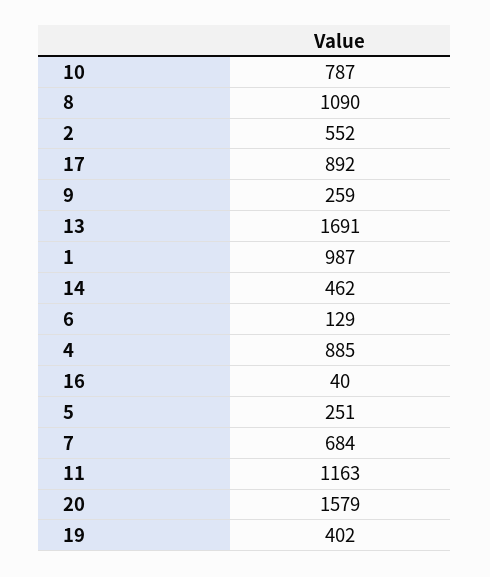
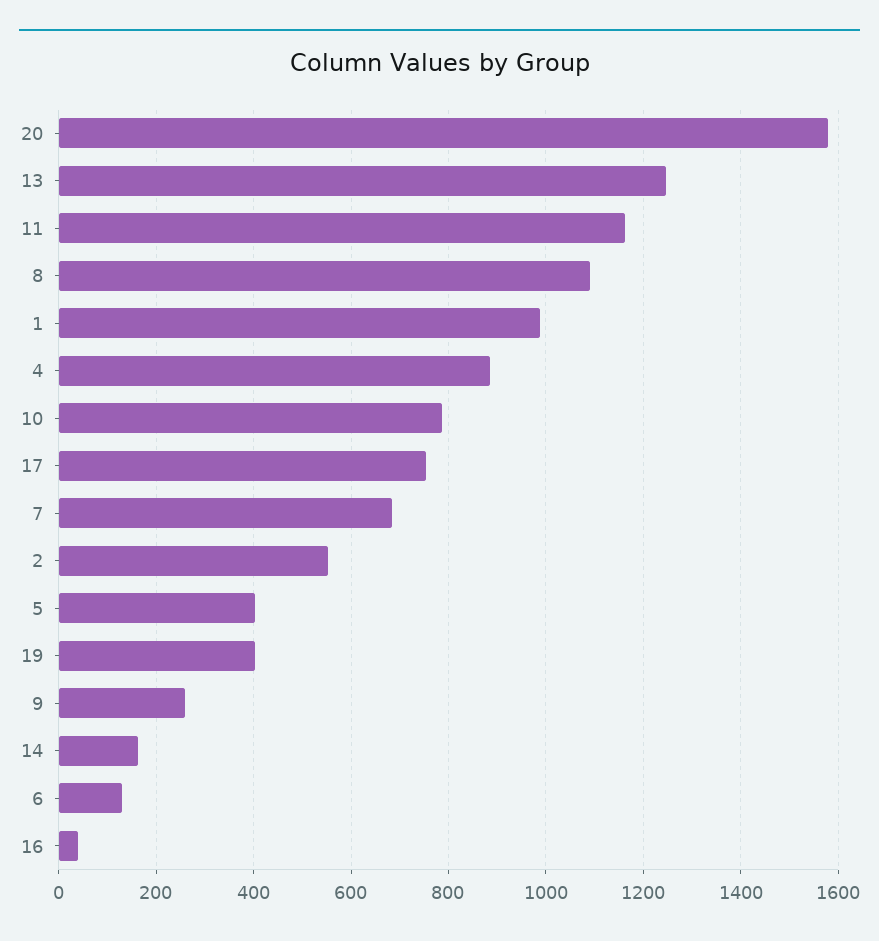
  {
    "10": 787,
    "8": 1090,
    "2": 552,
-   "17": 892,
+   "17": 760,
    "9": 259,
-   "13": 1691,
+   "13": 1240,
    "1": 987,
-   "14": 462,
+   "14": 160,
    "6": 129,
    "4": 885,
    "16": 40,
-   "5": 251,
+   "5": 400,
    "7": 684,
    "11": 1163,
    "20": 1579,
    "19": 402
  }

